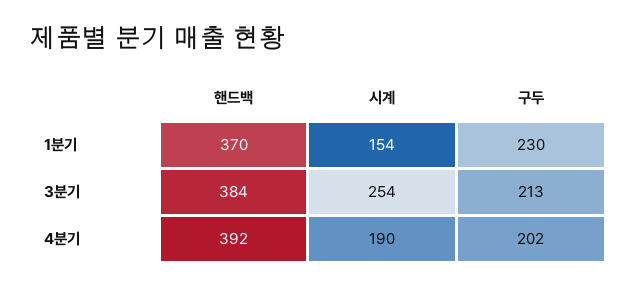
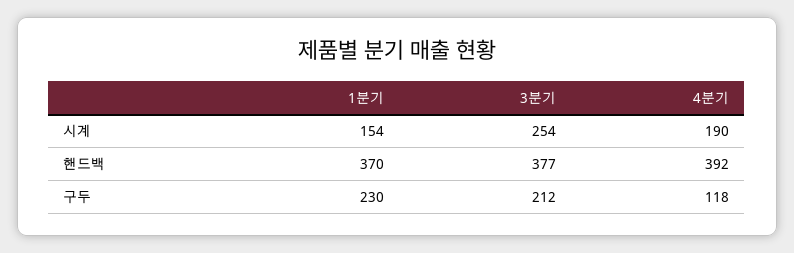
  {
    "핸드백": {
      "1분기": 370,
-     "3분기": 384,
+     "3분기": 377,
      "4분기": 392
    },
    "시계": {
      "1분기": 154,
      "3분기": 254,
      "4분기": 190
    },
    "구두": {
      "1분기": 230,
-     "3분기": 213,
+     "3분기": 212,
-     "4분기": 202
+     "4분기": 118
    }
  }

